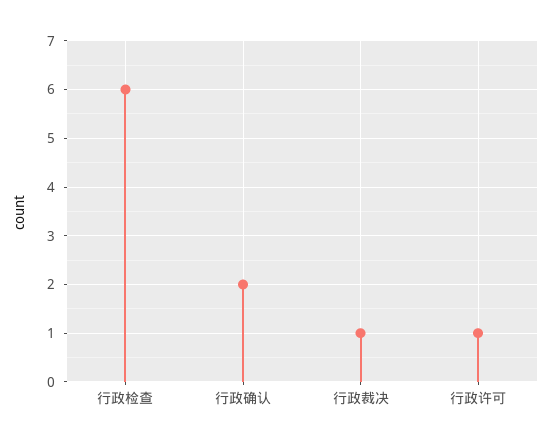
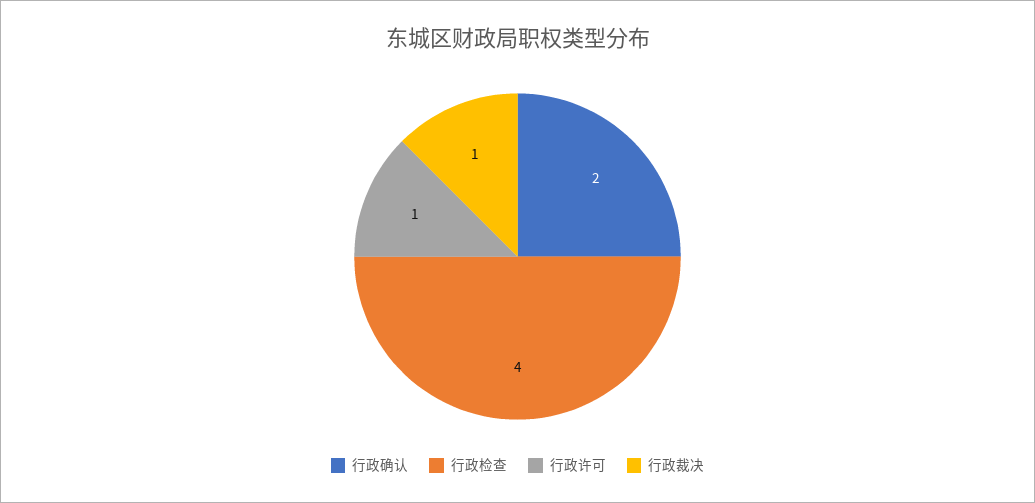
  {
-   "行政检查": 6,
+   "行政检查": 4,
    "行政确认": 2,
    "行政裁决": 1,
    "行政许可": 1
  }

